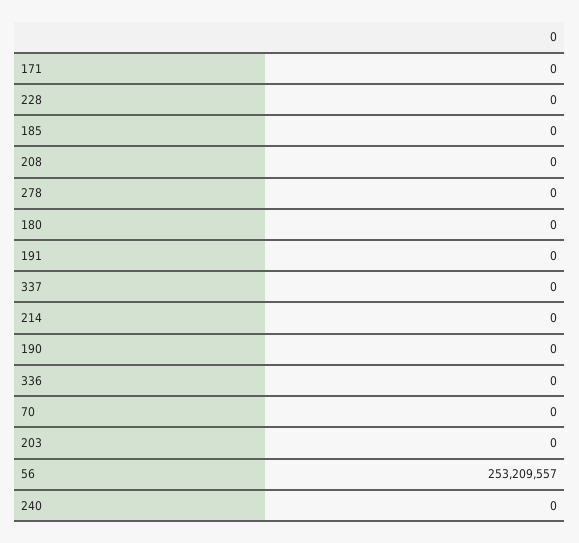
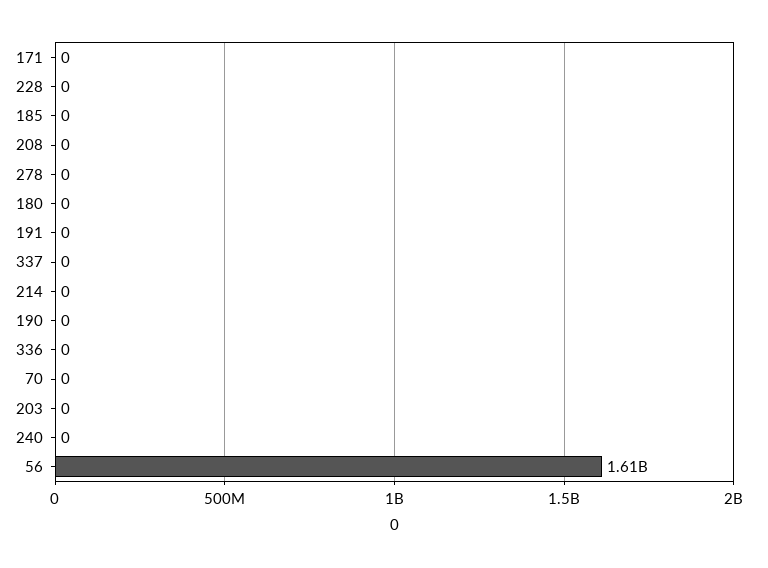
  {
    "171": 0,
    "228": 0,
    "185": 0,
    "208": 0,
    "278": 0,
    "180": 0,
    "191": 0,
    "337": 0,
    "214": 0,
    "190": 0,
    "336": 0,
    "70": 0,
    "203": 0,
-   "56": 253209557,
+   "56": 1610000000,
    "240": 0
  }

